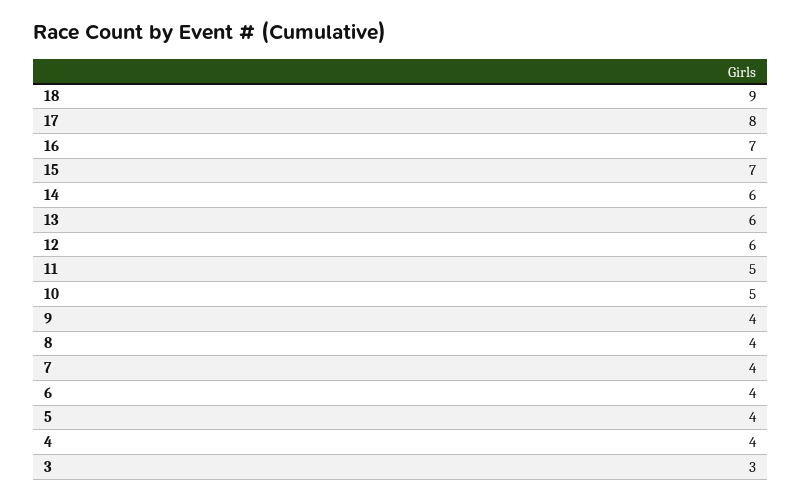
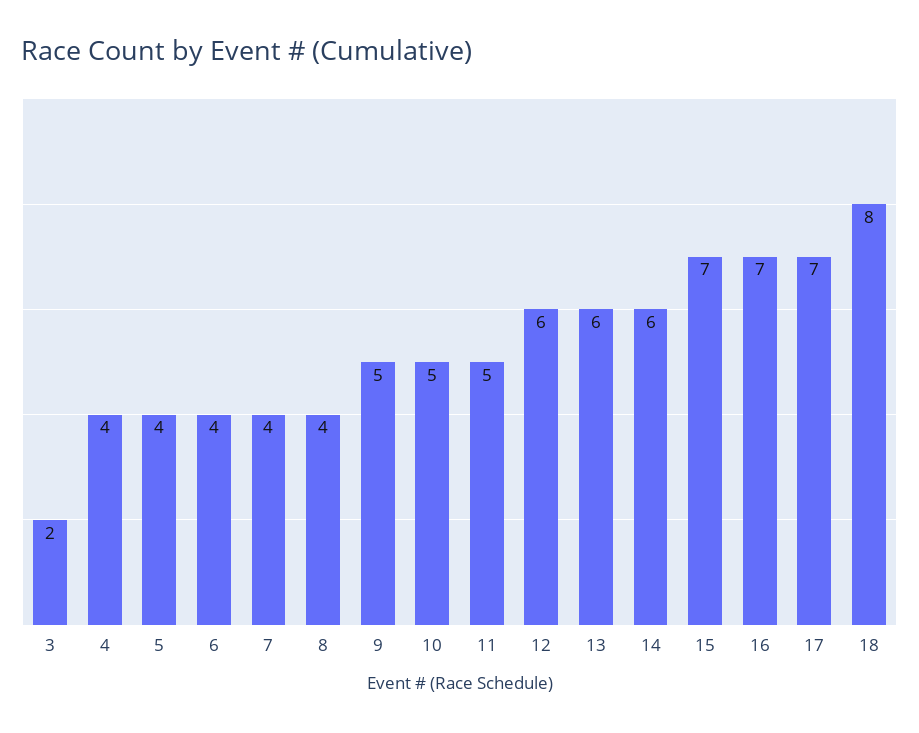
  {
-   "18": 9,
+   "18": 8,
-   "17": 8,
+   "17": 7,
    "16": 7,
    "15": 7,
    "14": 6,
    "13": 6,
    "12": 6,
    "11": 5,
    "10": 5,
-   "9": 4,
+   "9": 5,
    "8": 4,
    "7": 4,
    "6": 4,
    "5": 4,
    "4": 4,
-   "3": 3
+   "3": 2
  }

